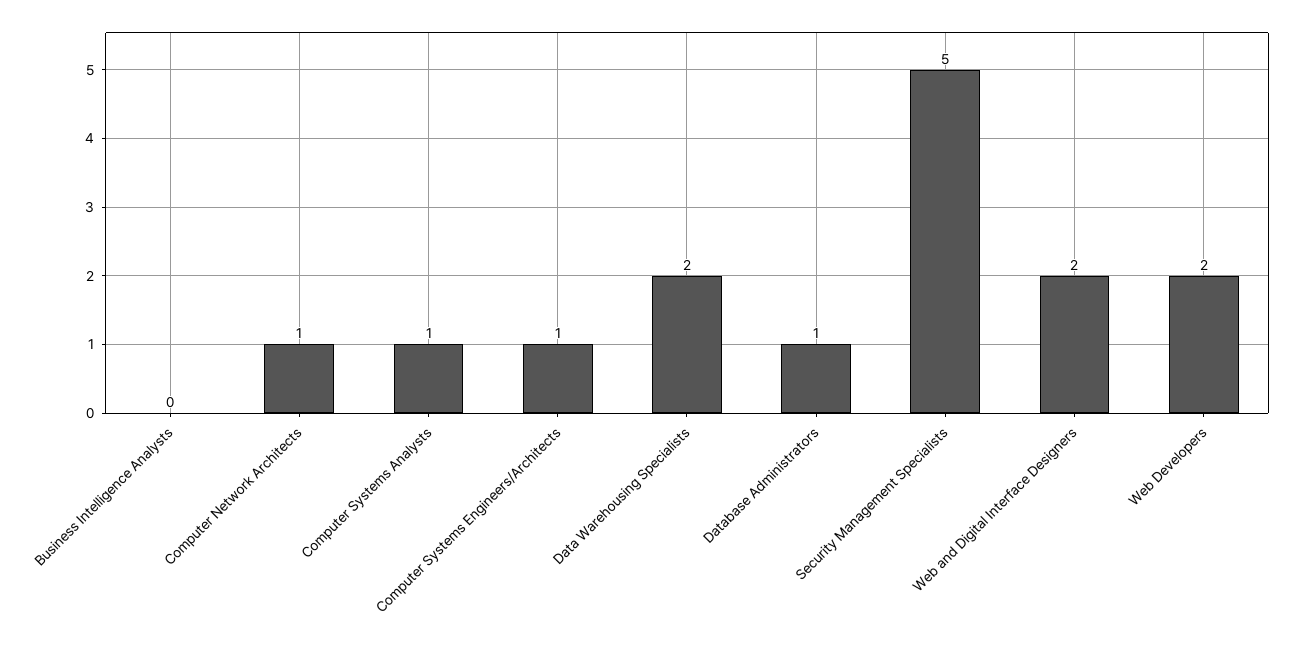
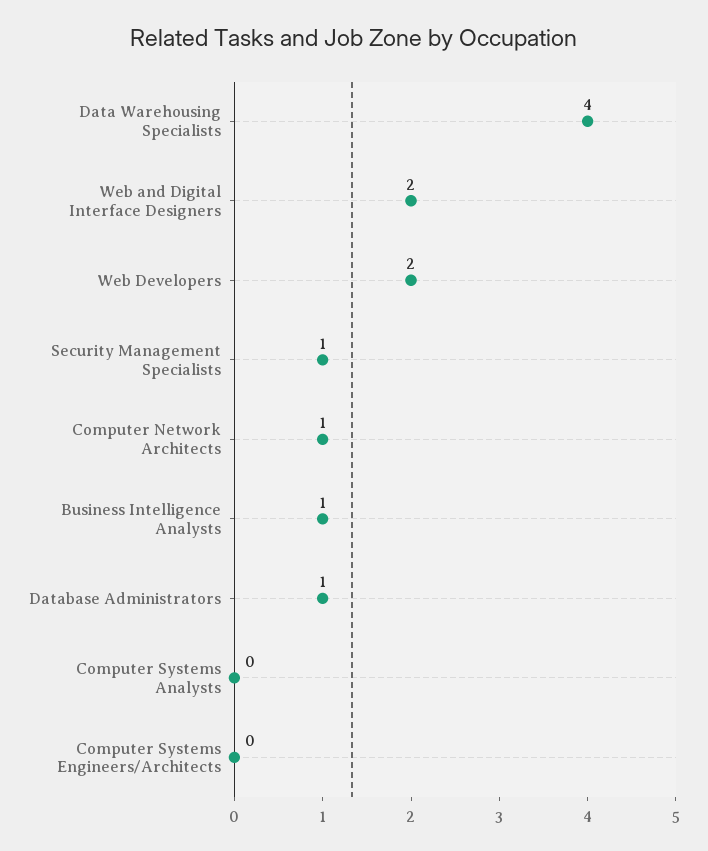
  {
-   "Business Intelligence Analysts": 0,
+   "Business Intelligence Analysts": 1,
    "Computer Network Architects": 1,
-   "Computer Systems Analysts": 1,
+   "Computer Systems Analysts": 0,
-   "Computer Systems Engineers/Architects": 1,
+   "Computer Systems Engineers/Architects": 0,
-   "Data Warehousing Specialists": 2,
+   "Data Warehousing Specialists": 4,
    "Database Administrators": 1,
-   "Security Management Specialists": 5,
+   "Security Management Specialists": 1,
    "Web and Digital Interface Designers": 2,
    "Web Developers": 2
  }

